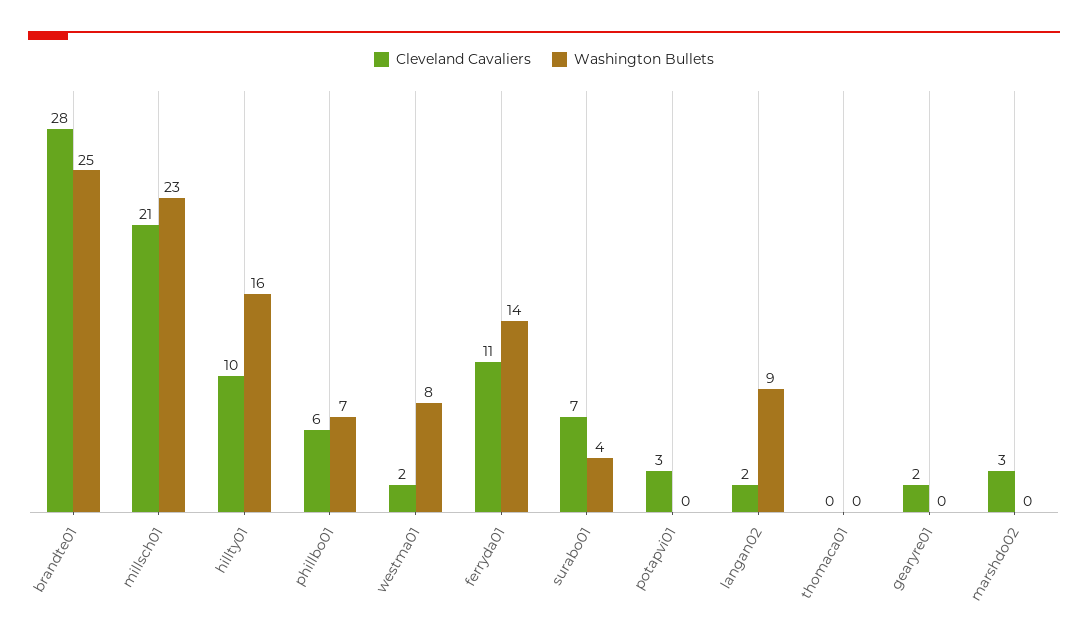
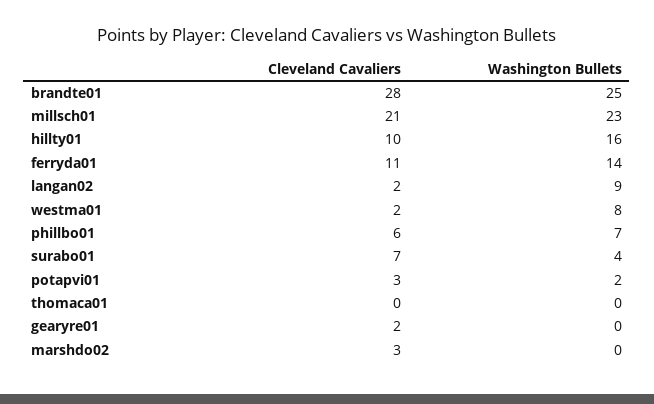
  {
    "Cleveland Cavaliers": {
      "brandte01": 28,
      "millsch01": 21,
      "hillty01": 10,
      "phillbo01": 6,
      "westma01": 2,
      "ferryda01": 11,
      "surabo01": 7,
      "potapvi01": 3,
      "langan02": 2,
      "thomaca01": 0,
      "gearyre01": 2,
      "marshdo02": 3
    },
    "Washington Bullets": {
      "brandte01": 25,
      "millsch01": 23,
      "hillty01": 16,
      "phillbo01": 7,
      "westma01": 8,
      "ferryda01": 14,
      "surabo01": 4,
-     "potapvi01": 0,
+     "potapvi01": 2,
      "langan02": 9,
      "thomaca01": 0,
      "gearyre01": 0,
      "marshdo02": 0
    }
  }

